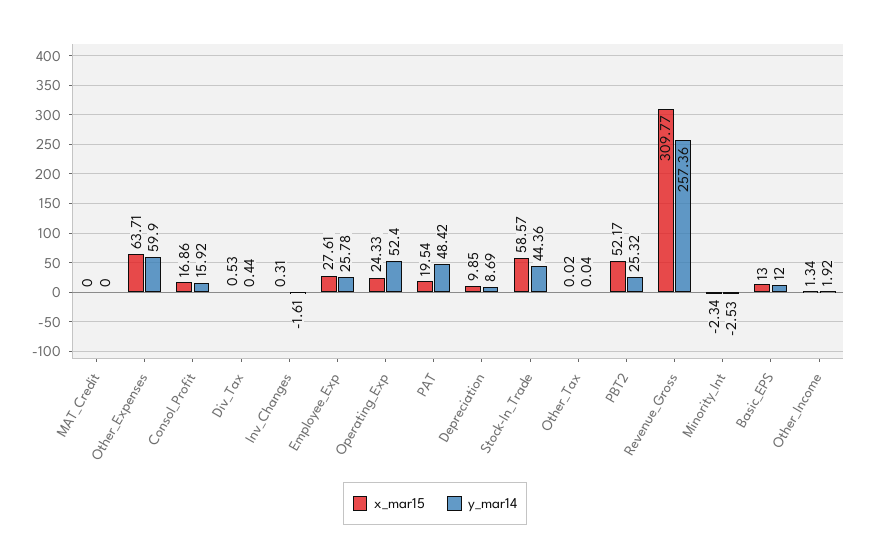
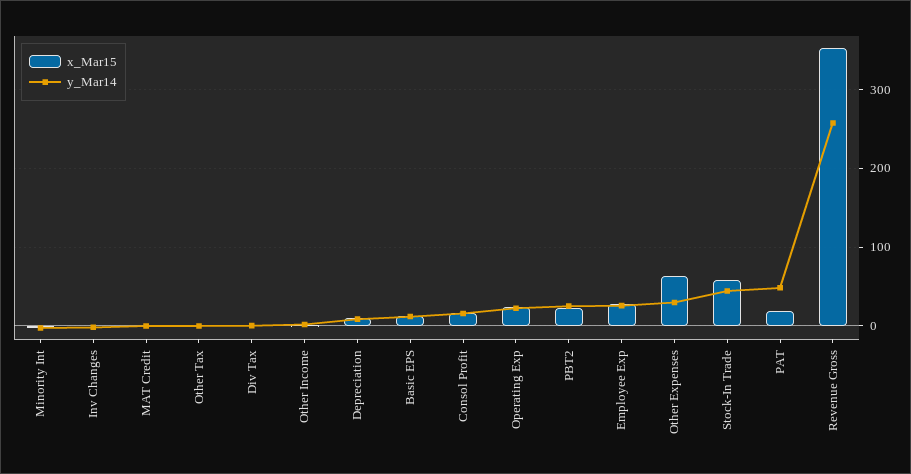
  {
    "x_mar15": {
      "MAT_Credit": 0,
      "Other_Expenses": 63.71,
      "Consol_Profit": 16.86,
      "Div_Tax": 0.53,
      "Inv_Changes": 0.31,
      "Employee_Exp": 27.61,
      "Operating_Exp": 24.33,
      "PAT": 19.54,
      "Depreciation": 9.85,
      "Stock-In_Trade": 58.57,
      "Other_Tax": 0.02,
-     "PBT2": 52.17,
+     "PBT2": 20,
-     "Revenue_Gross": 309.77,
+     "Revenue_Gross": 350,
      "Minority_Int": -2.34,
      "Basic_EPS": 13,
      "Other_Income": 1.34
    },
    "y_mar14": {
      "MAT_Credit": 0,
-     "Other_Expenses": 59.9,
+     "Other_Expenses": 30,
      "Consol_Profit": 15.92,
      "Div_Tax": 0.44,
      "Inv_Changes": -1.61,
      "Employee_Exp": 25.78,
-     "Operating_Exp": 52.4,
+     "Operating_Exp": 20,
      "PAT": 48.42,
      "Depreciation": 8.69,
      "Stock-In_Trade": 44.36,
      "Other_Tax": 0.04,
      "PBT2": 25.32,
      "Revenue_Gross": 257.36,
      "Minority_Int": -2.53,
      "Basic_EPS": 12,
      "Other_Income": 1.92
    }
  }

